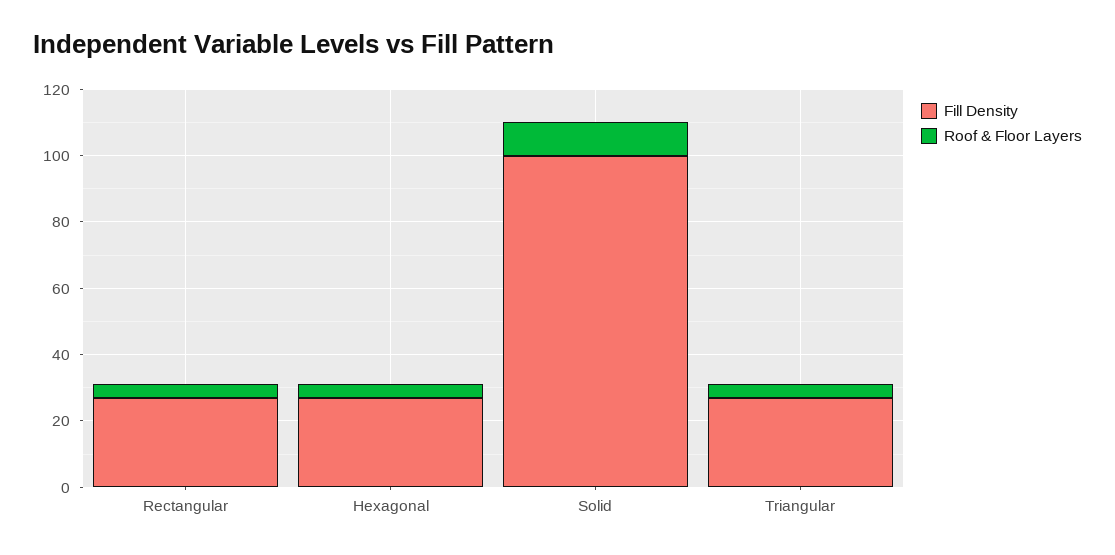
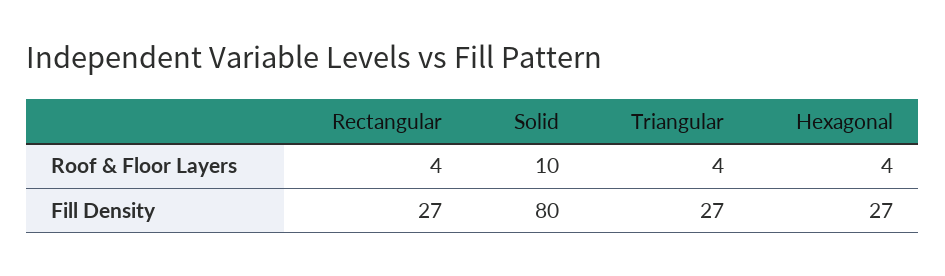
  {
    "Fill Density": {
      "Rectangular": 27,
      "Hexagonal": 27,
-     "Solid": 100,
+     "Solid": 80,
      "Triangular": 27
    },
    "Roof & Floor Layers": {
      "Rectangular": 4,
      "Hexagonal": 4,
      "Solid": 10,
      "Triangular": 4
    }
  }

